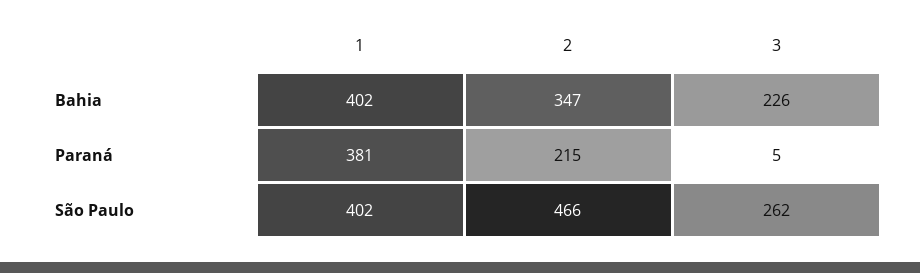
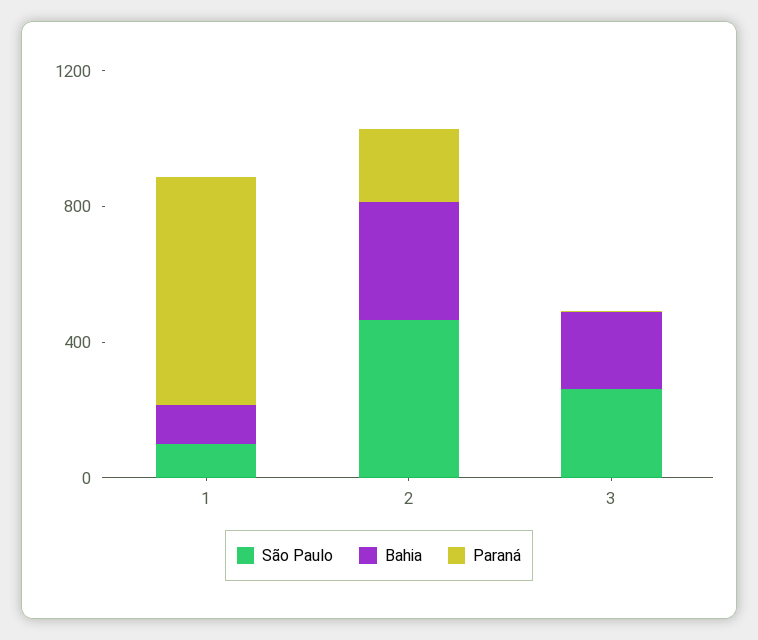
  {
    "Bahia": {
-     "1": 402,
+     "1": 100,
      "2": 347,
      "3": 226
    },
    "Paraná": {
-     "1": 381,
+     "1": 700,
      "2": 215,
      "3": 5
    },
    "São Paulo": {
-     "1": 402,
+     "1": 100,
      "2": 466,
      "3": 262
    }
  }

